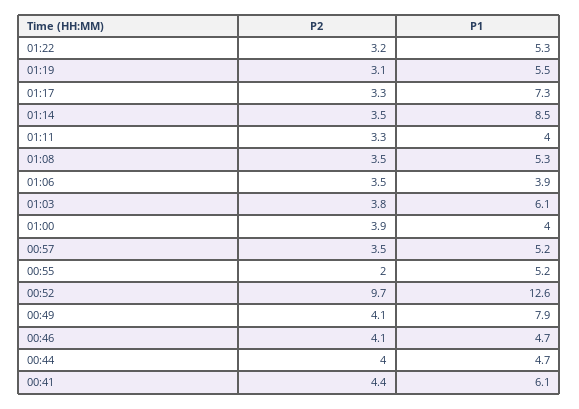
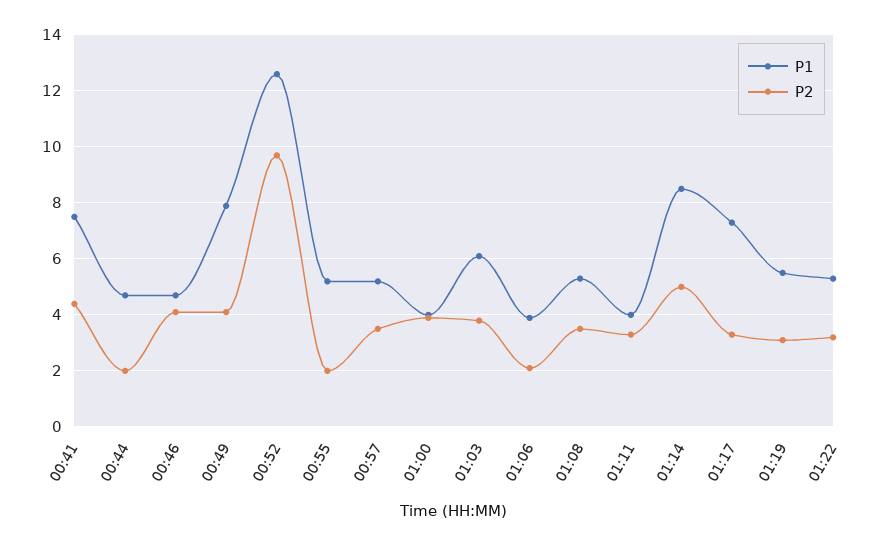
  {
    "P2": {
      "01:22": 3.2,
      "01:19": 3.1,
      "01:17": 3.3,
-     "01:14": 3.5,
+     "01:14": 5,
      "01:11": 3.3,
      "01:08": 3.5,
-     "01:06": 3.5,
+     "01:06": 2,
      "01:03": 3.8,
      "01:00": 3.9,
      "00:57": 3.5,
      "00:55": 2,
      "00:52": 9.7,
      "00:49": 4.1,
      "00:46": 4.1,
-     "00:44": 4,
+     "00:44": 2,
      "00:41": 4.4
    },
    "P1": {
      "01:22": 5.3,
      "01:19": 5.5,
      "01:17": 7.3,
      "01:14": 8.5,
      "01:11": 4,
      "01:08": 5.3,
      "01:06": 3.9,
      "01:03": 6.1,
      "01:00": 4,
      "00:57": 5.2,
      "00:55": 5.2,
      "00:52": 12.6,
      "00:49": 7.9,
      "00:46": 4.7,
      "00:44": 4.7,
-     "00:41": 6.1
+     "00:41": 7.5
    }
  }

